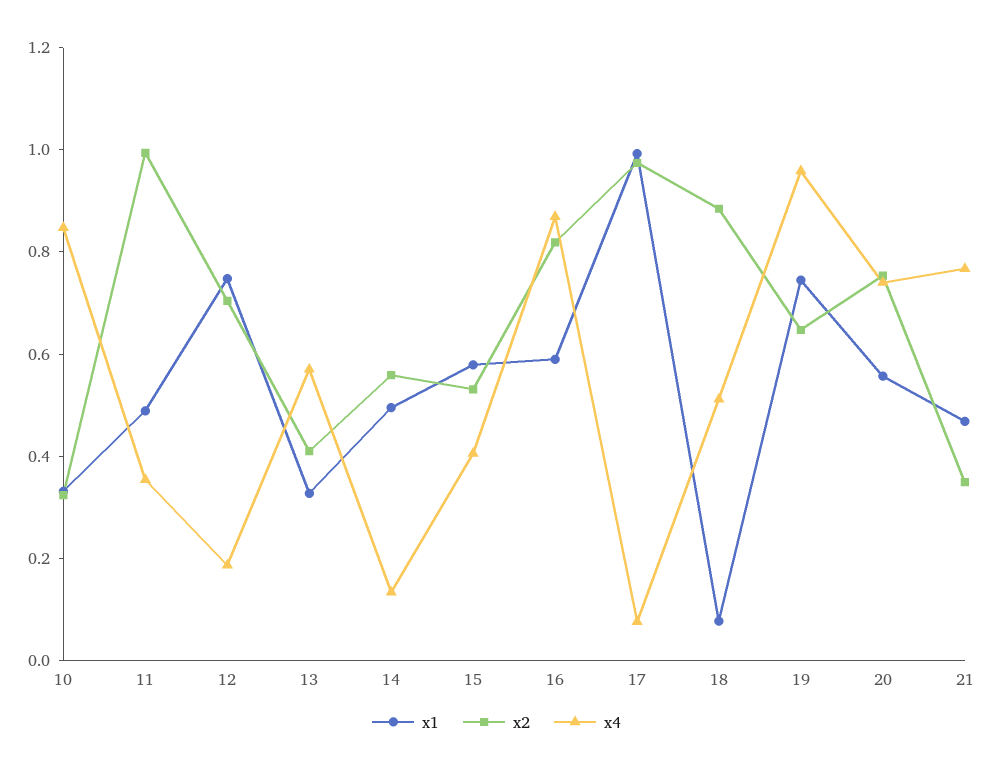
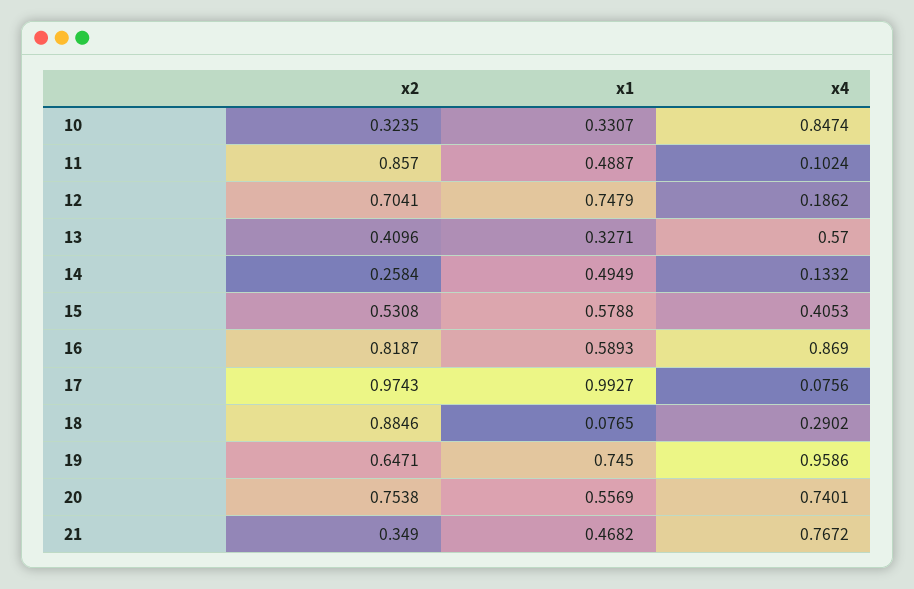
  {
    "x1": {
      "10": 0.3307,
      "11": 0.4887,
      "12": 0.7479,
      "13": 0.3271,
      "14": 0.4949,
      "15": 0.5788,
      "16": 0.5893,
      "17": 0.9927,
      "18": 0.0765,
      "19": 0.745,
      "20": 0.5569,
      "21": 0.4682
    },
    "x2": {
      "10": 0.3235,
-     "11": 1,
+     "11": 0.857,
      "12": 0.7041,
      "13": 0.4096,
-     "14": 0.55,
+     "14": 0.2584,
      "15": 0.5308,
      "16": 0.8187,
      "17": 0.9743,
      "18": 0.8846,
      "19": 0.6471,
      "20": 0.7538,
      "21": 0.349
    },
    "x4": {
      "10": 0.8474,
-     "11": 0.35,
+     "11": 0.1024,
      "12": 0.1862,
      "13": 0.57,
      "14": 0.1332,
      "15": 0.4053,
      "16": 0.869,
      "17": 0.0756,
-     "18": 0.5,
+     "18": 0.2902,
      "19": 0.9586,
      "20": 0.7401,
      "21": 0.7672
    }
  }

